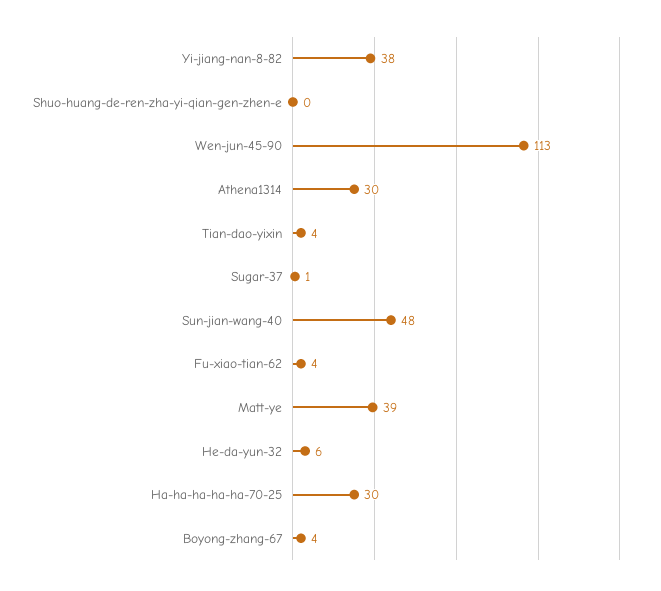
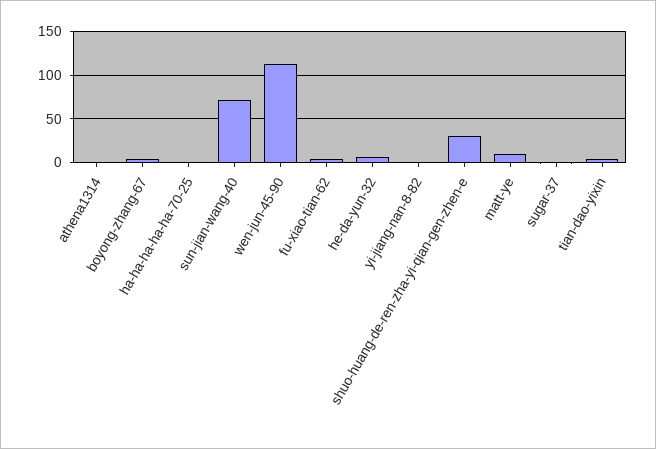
  {
-   "Yi-jiang-nan-8-82": 38,
+   "Yi-jiang-nan-8-82": 0,
-   "Shuo-huang-de-ren-zha-yi-qian-gen-zhen-e": 0,
+   "Shuo-huang-de-ren-zha-yi-qian-gen-zhen-e": 30,
    "Wen-jun-45-90": 113,
-   "Athena1314": 30,
+   "Athena1314": 0,
    "Tian-dao-yixin": 4,
    "Sugar-37": 1,
-   "Sun-jian-wang-40": 48,
+   "Sun-jian-wang-40": 70,
    "Fu-xiao-tian-62": 4,
-   "Matt-ye": 39,
+   "Matt-ye": 10,
    "He-da-yun-32": 6,
-   "Ha-ha-ha-ha-ha-70-25": 30,
+   "Ha-ha-ha-ha-ha-70-25": 0,
    "Boyong-zhang-67": 4
  }

